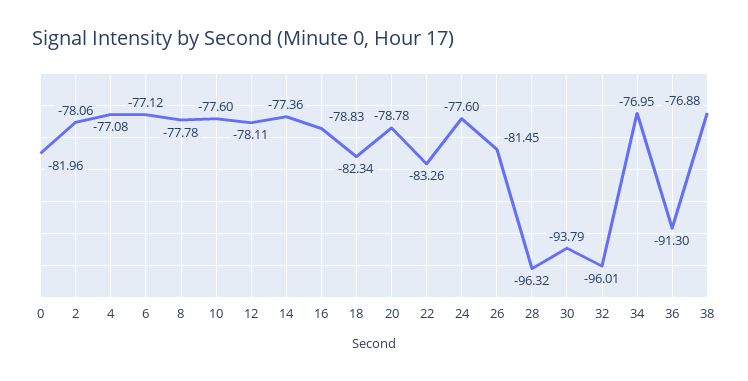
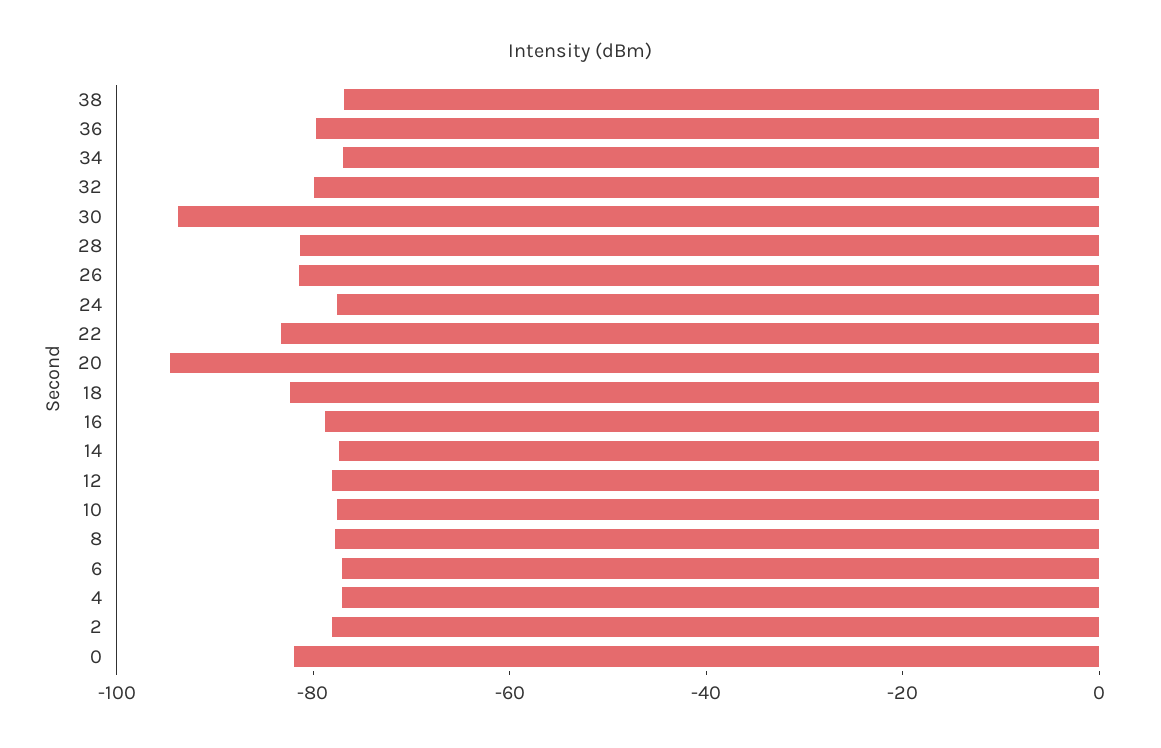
  {
    "0": -81.96,
    "2": -78.06,
    "4": -77.08,
    "6": -77.12,
    "8": -77.78,
    "10": -77.6,
    "12": -78.11,
    "14": -77.36,
    "16": -78.83,
    "18": -82.34,
-   "20": -78.78,
+   "20": -95,
    "22": -83.26,
    "24": -77.6,
    "26": -81.45,
-   "28": -96.32,
+   "28": -80,
    "30": -93.79,
-   "32": -96.01,
+   "32": -80,
    "34": -76.95,
-   "36": -91.3,
+   "36": -80,
    "38": -76.88
  }

